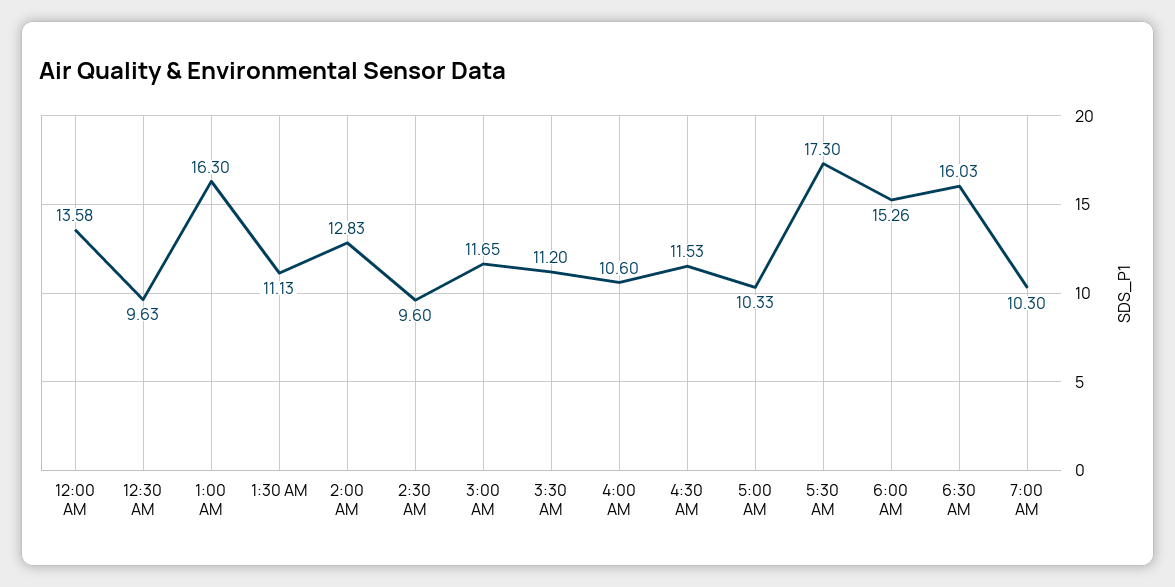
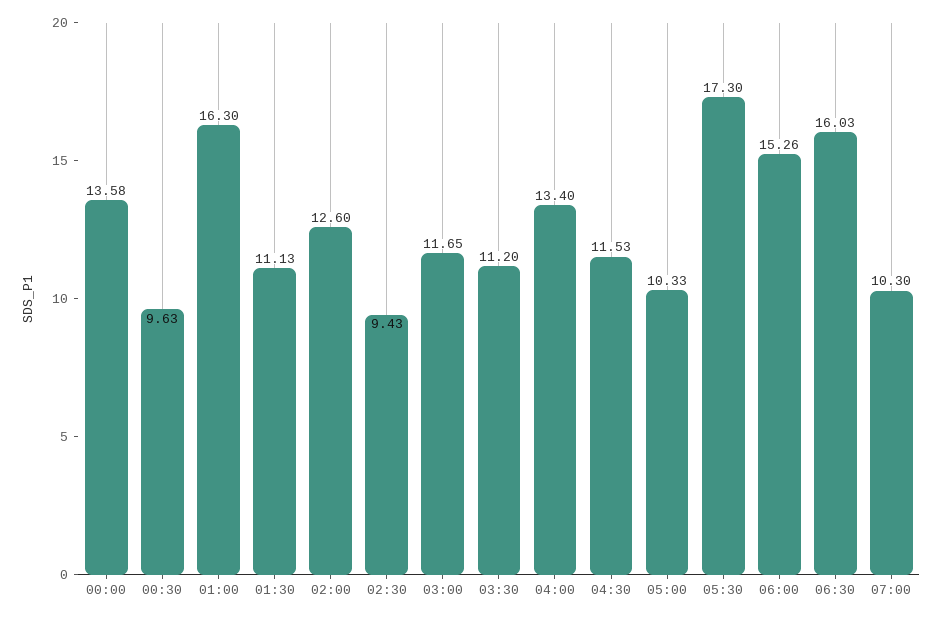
  {
    "12:00 AM": 13.58,
    "12:30 AM": 9.63,
    "1:00 AM": 16.3,
    "1:30 AM": 11.13,
-   "2:00 AM": 12.83,
+   "2:00 AM": 12.6,
-   "2:30 AM": 9.6,
+   "2:30 AM": 9.43,
    "3:00 AM": 11.65,
    "3:30 AM": 11.2,
-   "4:00 AM": 10.6,
+   "4:00 AM": 13.4,
    "4:30 AM": 11.53,
    "5:00 AM": 10.33,
    "5:30 AM": 17.3,
    "6:00 AM": 15.26,
    "6:30 AM": 16.03,
    "7:00 AM": 10.3
  }

